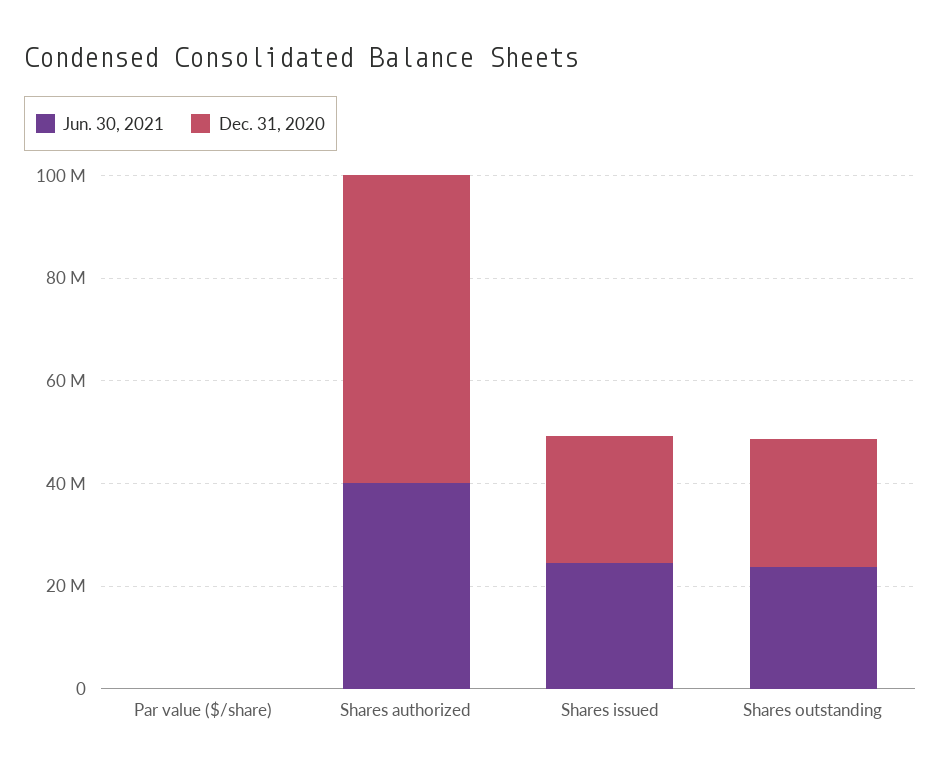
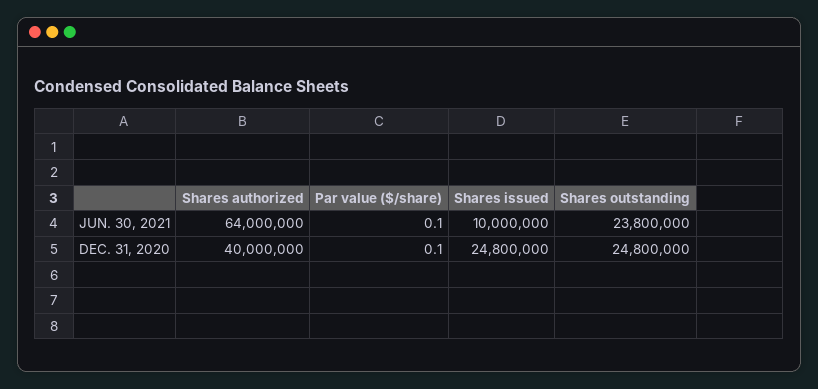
  {
    "Jun. 30, 2021": {
      "Par value ($/share)": 0.1,
-     "Shares authorized": 40000000,
+     "Shares authorized": 64000000,
-     "Shares issued": 25000000,
+     "Shares issued": 10000000,
      "Shares outstanding": 23800000
    },
    "Dec. 31, 2020": {
      "Par value ($/share)": 0.1,
-     "Shares authorized": 60000000,
+     "Shares authorized": 40000000,
      "Shares issued": 24800000,
      "Shares outstanding": 24800000
    }
  }

